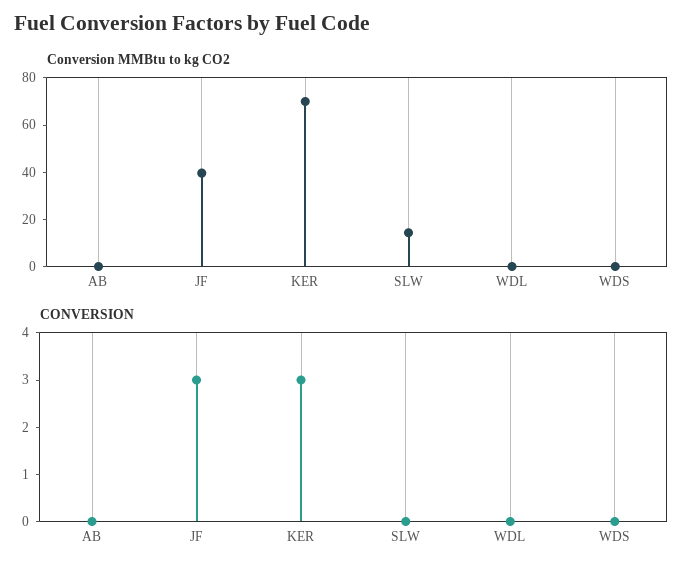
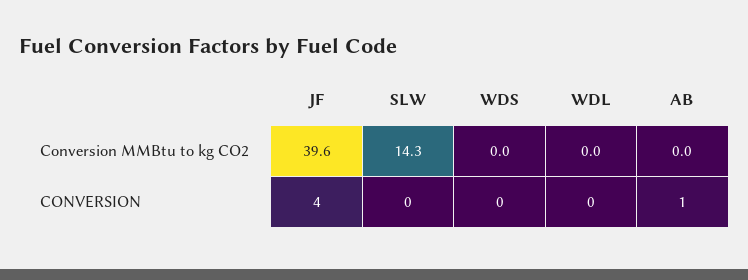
  {
    "Conversion MMBtu to kg CO2": {
      "AB": 0,
      "JF": 39.6,
-     "KER": 70,
      "SLW": 14.3,
      "WDL": 0,
      "WDS": 0
    },
    "CONVERSION": {
-     "AB": 0,
+     "AB": 1,
-     "JF": 3,
+     "JF": 4,
-     "KER": 3,
      "SLW": 0,
      "WDL": 0,
      "WDS": 0
    }
  }

